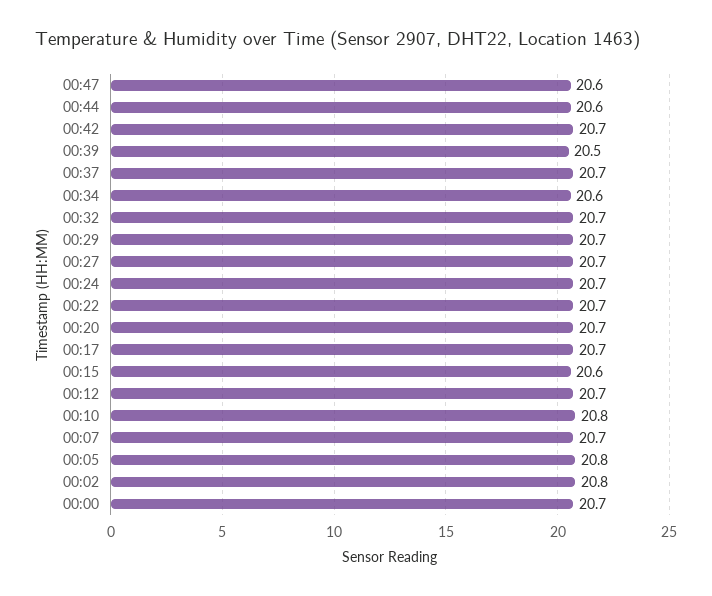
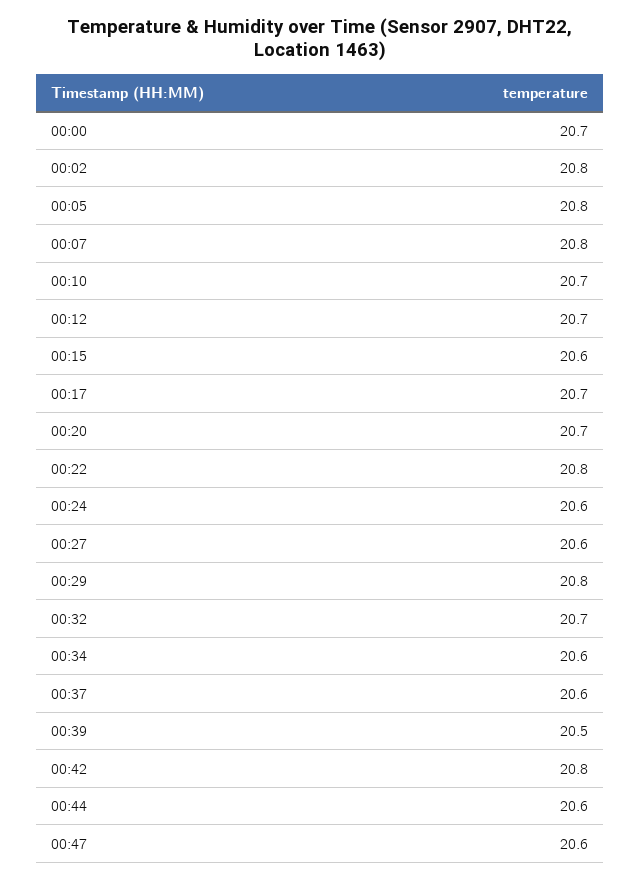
  {
    "00:47": 20.6,
    "00:44": 20.6,
-   "00:42": 20.7,
+   "00:42": 20.8,
    "00:39": 20.5,
-   "00:37": 20.7,
+   "00:37": 20.6,
    "00:34": 20.6,
    "00:32": 20.7,
-   "00:29": 20.7,
+   "00:29": 20.8,
-   "00:27": 20.7,
+   "00:27": 20.6,
-   "00:24": 20.7,
+   "00:24": 20.6,
-   "00:22": 20.7,
+   "00:22": 20.8,
    "00:20": 20.7,
    "00:17": 20.7,
    "00:15": 20.6,
    "00:12": 20.7,
-   "00:10": 20.8,
+   "00:10": 20.7,
-   "00:07": 20.7,
+   "00:07": 20.8,
    "00:05": 20.8,
    "00:02": 20.8,
    "00:00": 20.7
  }

